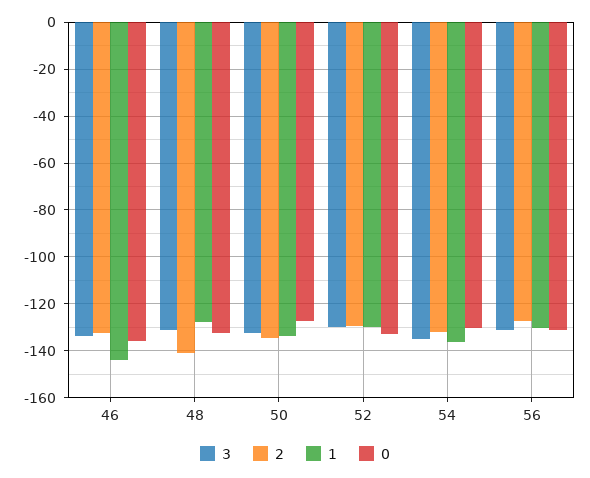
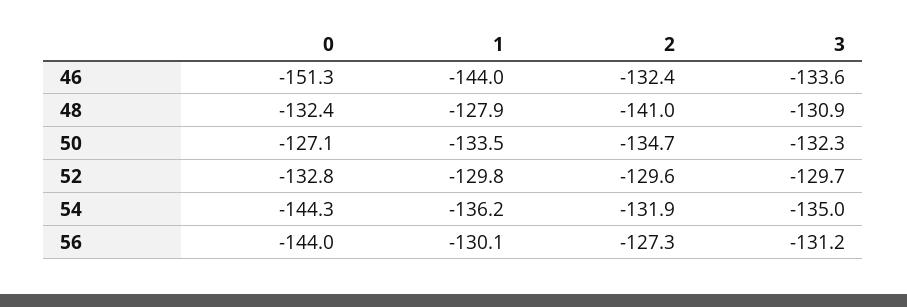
  {
    "3": {
      "46": -133.6,
      "48": -130.9,
      "50": -132.3,
      "52": -129.7,
      "54": -135,
      "56": -131.2
    },
    "2": {
      "46": -132.4,
      "48": -141,
      "50": -134.7,
      "52": -129.6,
      "54": -131.9,
      "56": -127.3
    },
    "1": {
      "46": -144,
      "48": -127.9,
      "50": -133.5,
      "52": -129.8,
      "54": -136.2,
      "56": -130.1
    },
    "0": {
-     "46": -135,
+     "46": -151.3,
      "48": -132.4,
      "50": -127.1,
      "52": -132.8,
-     "54": -130,
+     "54": -144.3,
-     "56": -130
+     "56": -144
    }
  }

